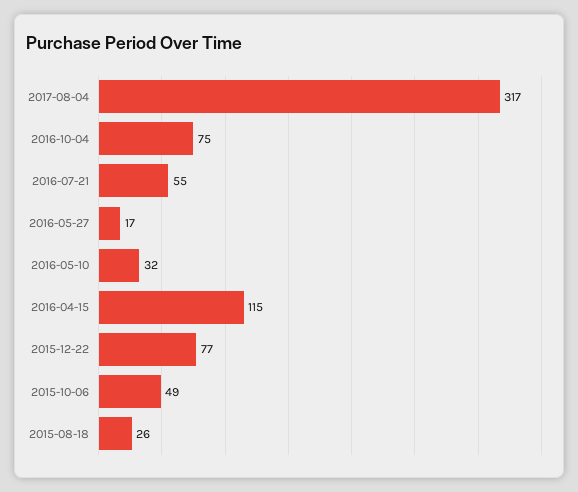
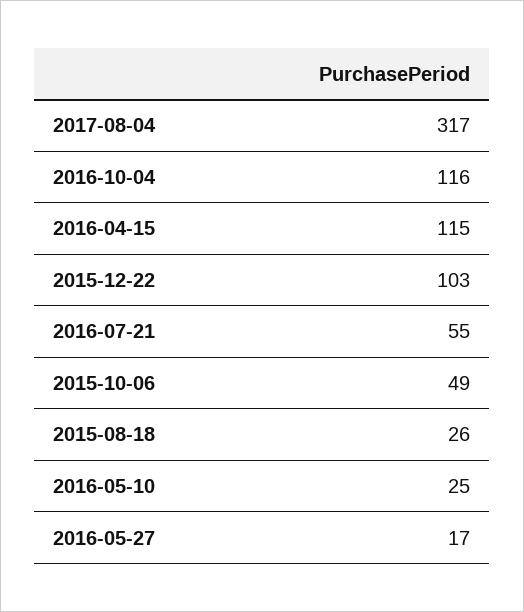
  {
    "2017-08-04": 317,
-   "2016-10-04": 75,
+   "2016-10-04": 116,
    "2016-07-21": 55,
    "2016-05-27": 17,
-   "2016-05-10": 32,
+   "2016-05-10": 25,
    "2016-04-15": 115,
-   "2015-12-22": 77,
+   "2015-12-22": 103,
    "2015-10-06": 49,
    "2015-08-18": 26
  }

